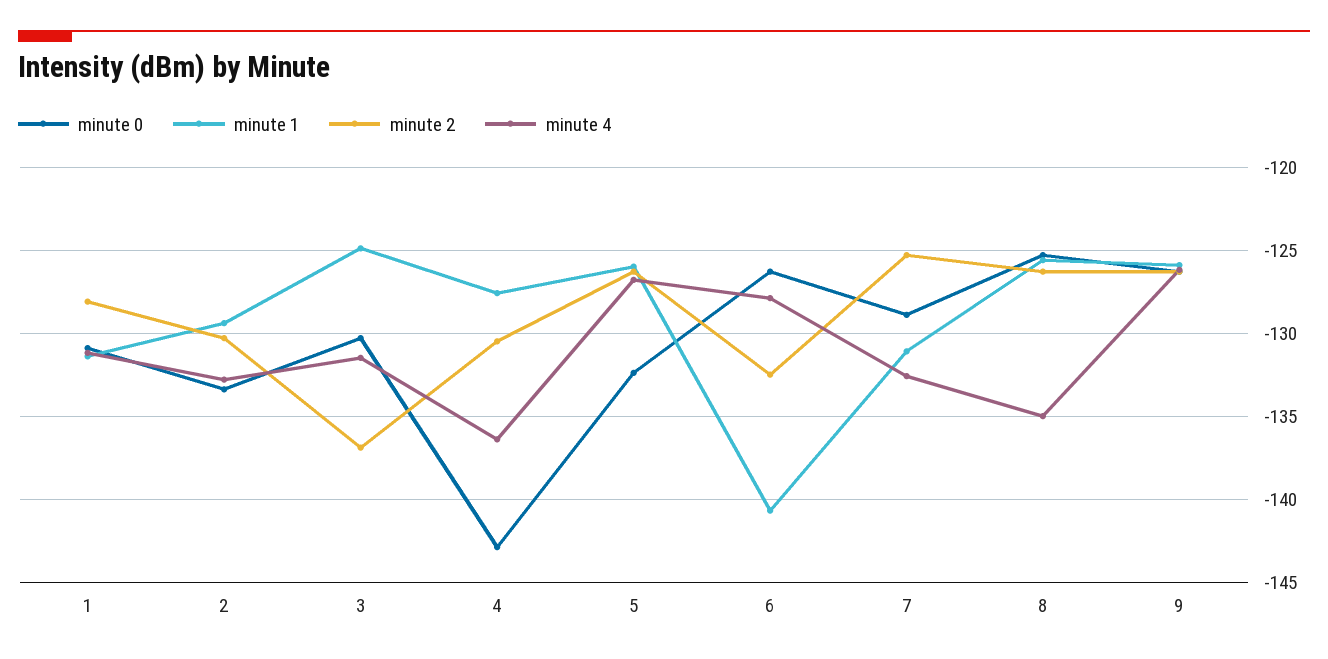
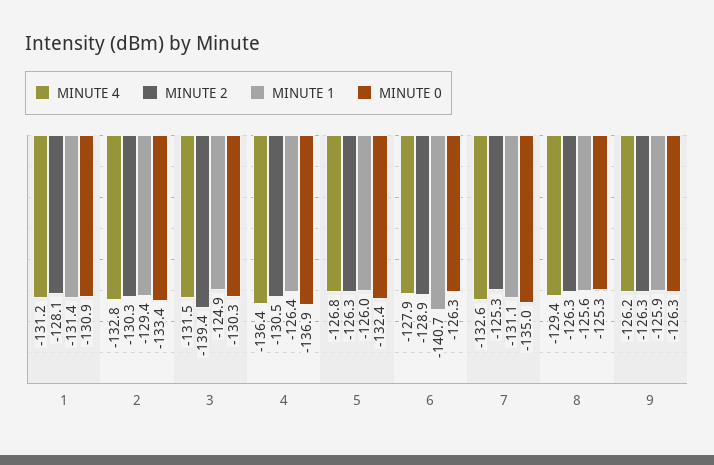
  {
    "minute 0": {
      "1": -130.9,
      "2": -133.4,
      "3": -130.3,
-     "4": -143,
+     "4": -136.9,
      "5": -132.4,
      "6": -126.3,
-     "7": -129,
+     "7": -135,
      "8": -125.3,
      "9": -126.3
    },
    "minute 1": {
      "1": -131.4,
      "2": -129.4,
      "3": -124.9,
-     "4": -127.5,
+     "4": -126.4,
      "5": -126,
      "6": -140.7,
      "7": -131.1,
      "8": -125.6,
      "9": -125.9
    },
    "minute 2": {
      "1": -128.1,
      "2": -130.3,
-     "3": -137,
+     "3": -139.4,
      "4": -130.5,
      "5": -126.3,
-     "6": -132.5,
+     "6": -128.9,
      "7": -125.3,
      "8": -126.3,
      "9": -126.3
    },
    "minute 4": {
      "1": -131.2,
      "2": -132.8,
      "3": -131.5,
      "4": -136.4,
      "5": -126.8,
      "6": -127.9,
      "7": -132.6,
-     "8": -135,
+     "8": -129.4,
      "9": -126.2
    }
  }

